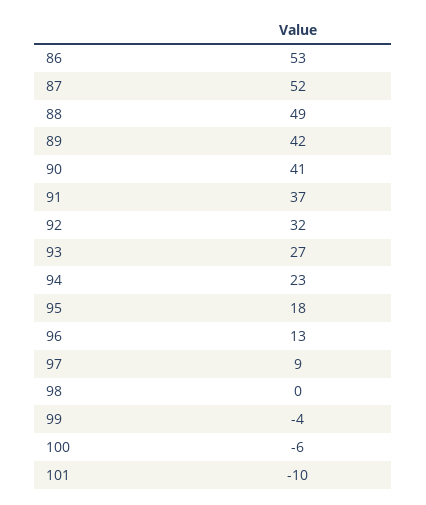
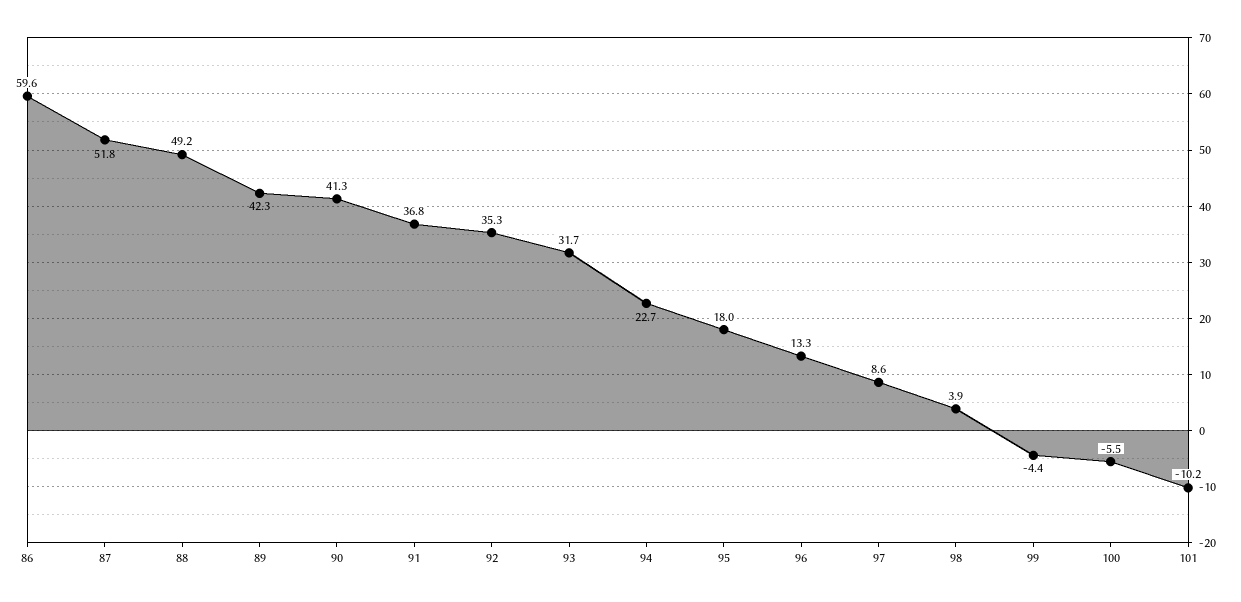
  {
-   "86": 53,
+   "86": 59.6,
    "87": 51.8,
    "88": 49.2,
    "89": 42.3,
    "90": 41.3,
    "91": 36.8,
-   "92": 32,
+   "92": 35.3,
-   "93": 27,
+   "93": 31.7,
    "94": 22.7,
    "95": 18,
    "96": 13.3,
    "97": 8.6,
-   "98": 0,
+   "98": 3.9,
    "99": -4.4,
    "100": -5.5,
    "101": -10.2
  }

